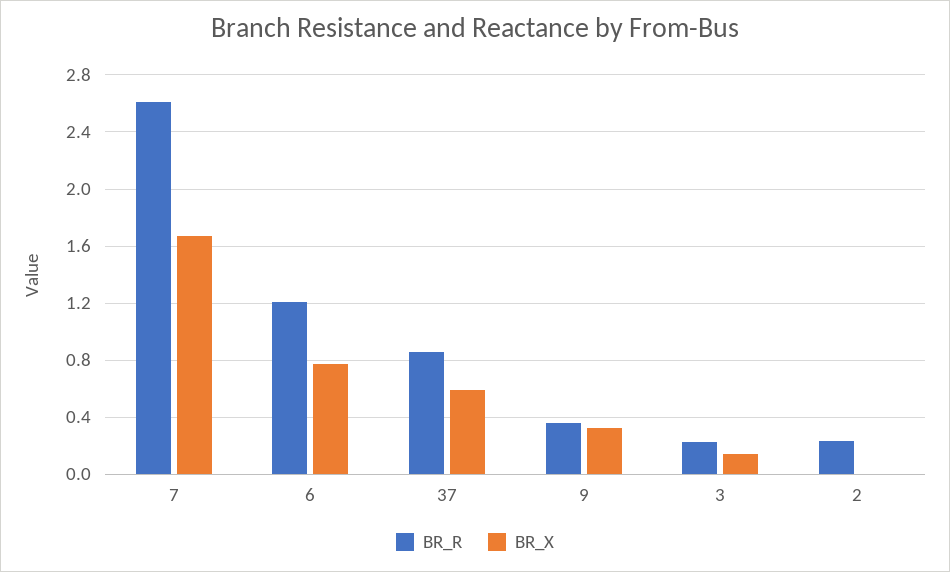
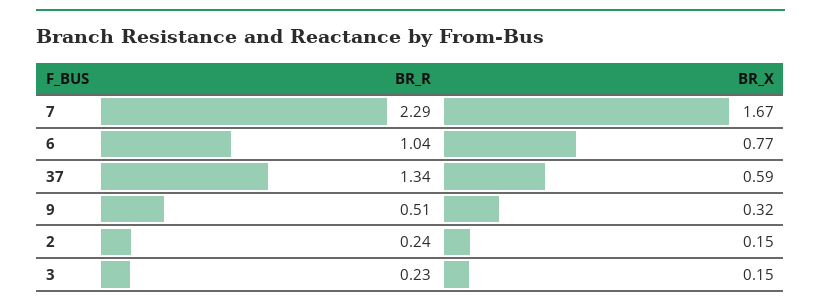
  {
    "BR_R": {
-     "7": 2.6,
+     "7": 2.29,
-     "6": 1.2,
+     "6": 1.04,
-     "37": 0.85,
+     "37": 1.34,
-     "9": 0.35,
+     "9": 0.51,
      "3": 0.23,
      "2": 0.24
    },
    "BR_X": {
      "7": 1.67,
      "6": 0.77,
      "37": 0.59,
      "9": 0.32,
      "3": 0.15,
-     "2": 0
+     "2": 0.15
    }
  }

